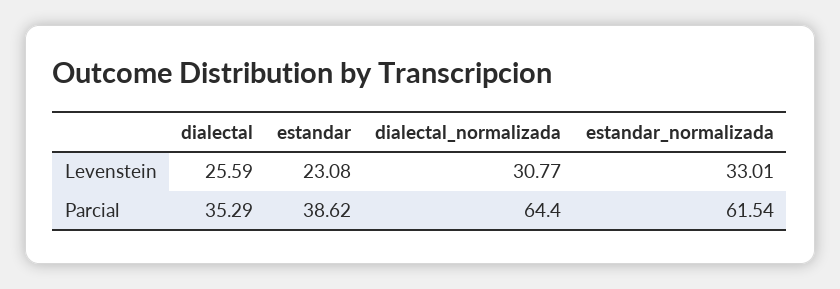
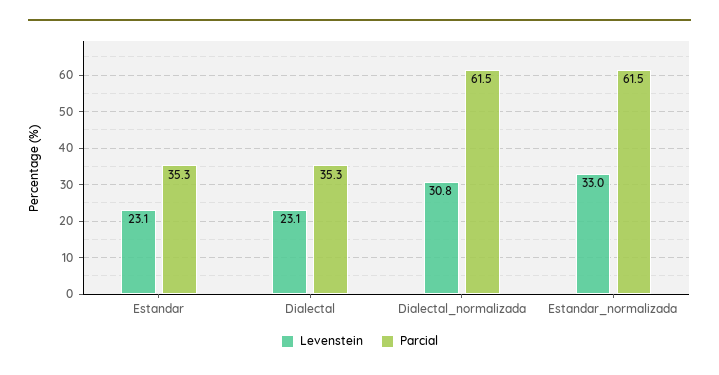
  {
    "Levenstein": {
-     "dialectal": 25.59,
+     "dialectal": 23.1,
      "estandar": 23.08,
      "dialectal_normalizada": 30.77,
      "estandar_normalizada": 33.01
    },
    "Parcial": {
      "dialectal": 35.29,
-     "estandar": 38.62,
+     "estandar": 35.3,
-     "dialectal_normalizada": 64.4,
+     "dialectal_normalizada": 61.5,
      "estandar_normalizada": 61.54
    }
  }

